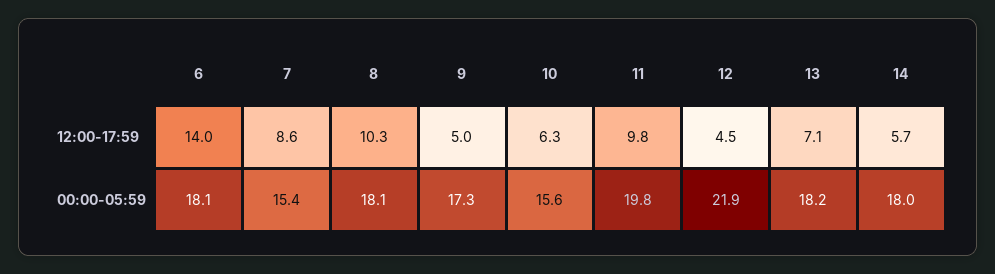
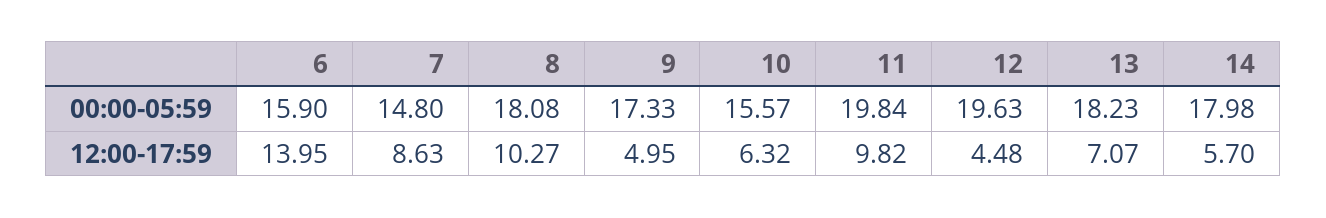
  {
    "6": {
      "12:00-17:59": 13.95,
-     "00:00-05:59": 18.1
+     "00:00-05:59": 15.9
    },
    "7": {
      "12:00-17:59": 8.63,
-     "00:00-05:59": 15.4
+     "00:00-05:59": 14.8
    },
    "8": {
      "12:00-17:59": 10.27,
      "00:00-05:59": 18.08
    },
    "9": {
      "12:00-17:59": 4.95,
      "00:00-05:59": 17.33
    },
    "10": {
      "12:00-17:59": 6.32,
      "00:00-05:59": 15.57
    },
    "11": {
      "12:00-17:59": 9.82,
      "00:00-05:59": 19.84
    },
    "12": {
      "12:00-17:59": 4.48,
-     "00:00-05:59": 21.9
+     "00:00-05:59": 19.63
    },
    "13": {
      "12:00-17:59": 7.07,
      "00:00-05:59": 18.23
    },
    "14": {
      "12:00-17:59": 5.7,
      "00:00-05:59": 17.98
    }
  }

